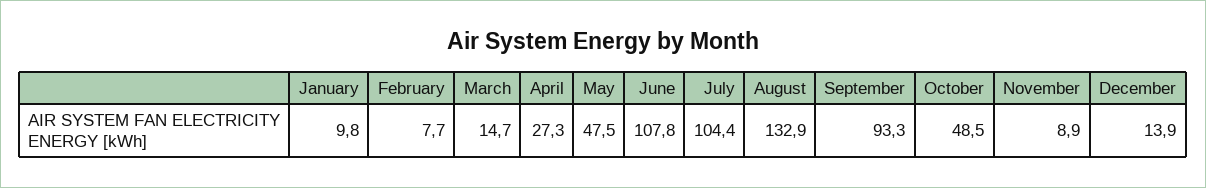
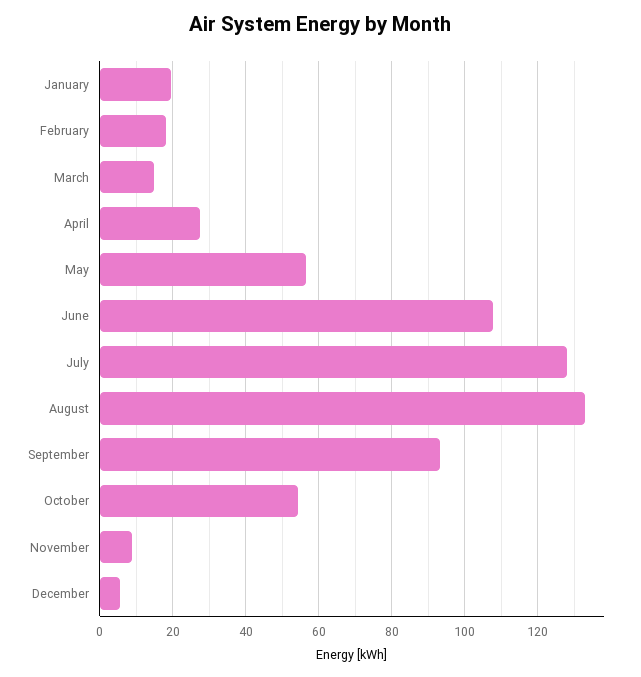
  {
-   "January": 9.8,
+   "January": 20,
-   "February": 7.7,
+   "February": 18,
    "March": 14.7,
    "April": 27.3,
-   "May": 47.5,
+   "May": 56,
    "June": 107.8,
-   "July": 104.4,
+   "July": 128,
    "August": 132.9,
    "September": 93.3,
-   "October": 48.5,
+   "October": 54,
    "November": 8.9,
-   "December": 13.9
+   "December": 6
  }

